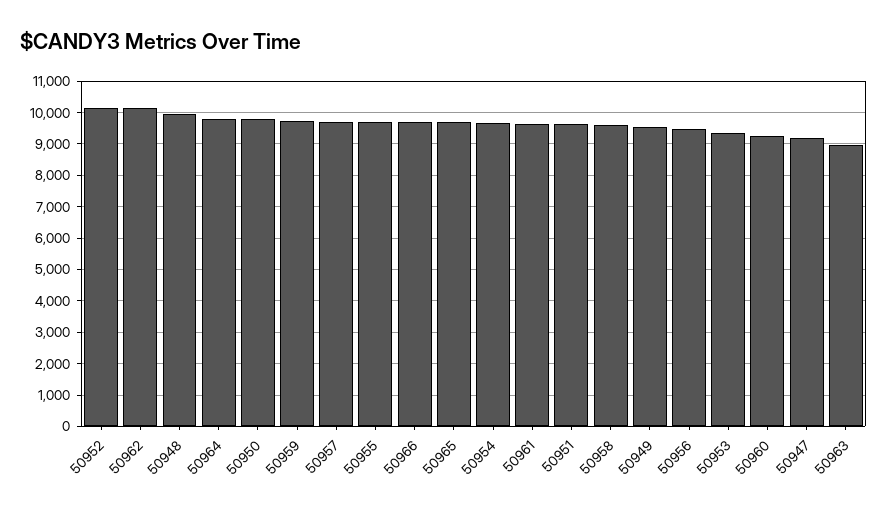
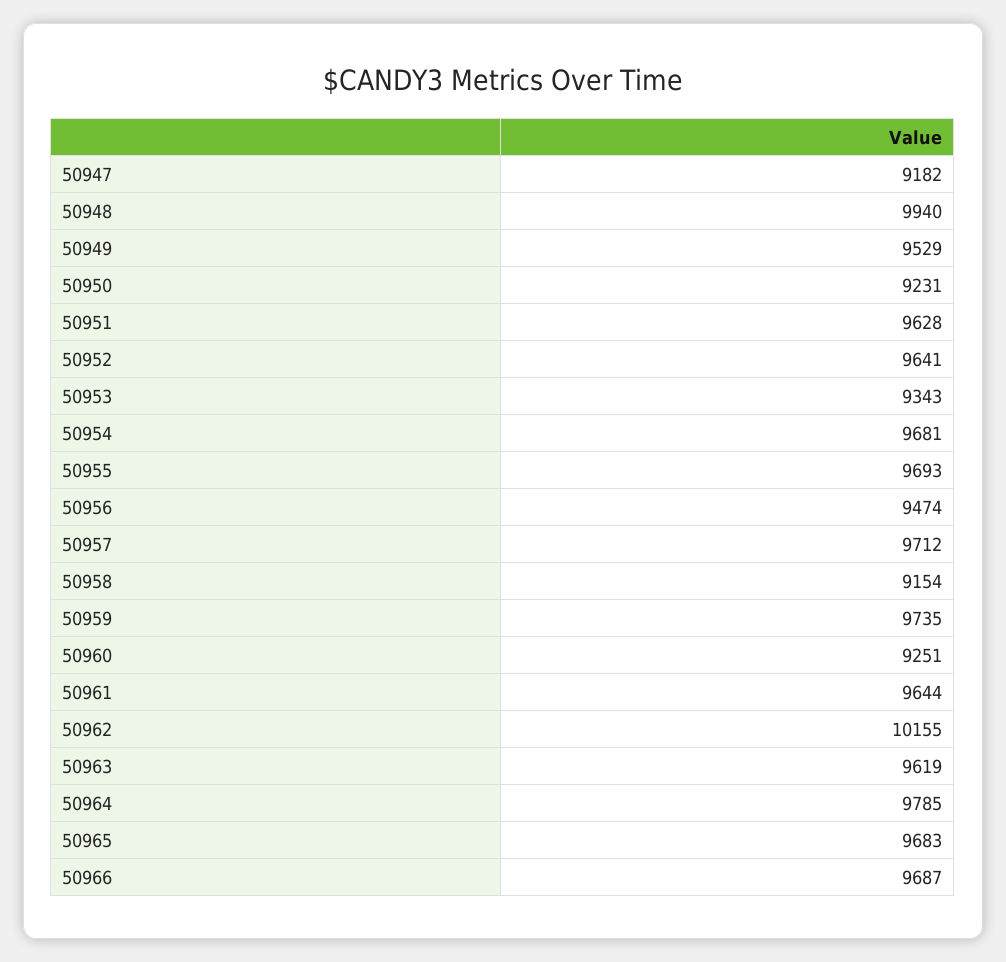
  {
-   "50952": 10200,
+   "50952": 9641,
    "50962": 10155,
    "50948": 9940,
    "50964": 9785,
-   "50950": 9800,
+   "50950": 9231,
    "50959": 9735,
    "50957": 9712,
    "50955": 9693,
    "50966": 9687,
    "50965": 9683,
    "50954": 9681,
    "50961": 9644,
    "50951": 9628,
-   "50958": 9600,
+   "50958": 9154,
    "50949": 9529,
    "50956": 9474,
    "50953": 9343,
    "50960": 9251,
    "50947": 9182,
-   "50963": 9000
+   "50963": 9619
  }

